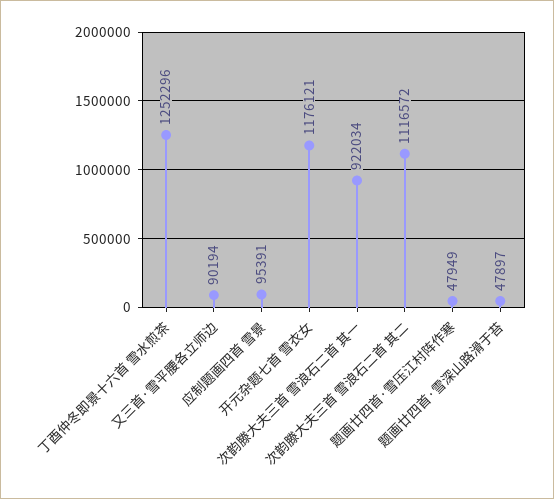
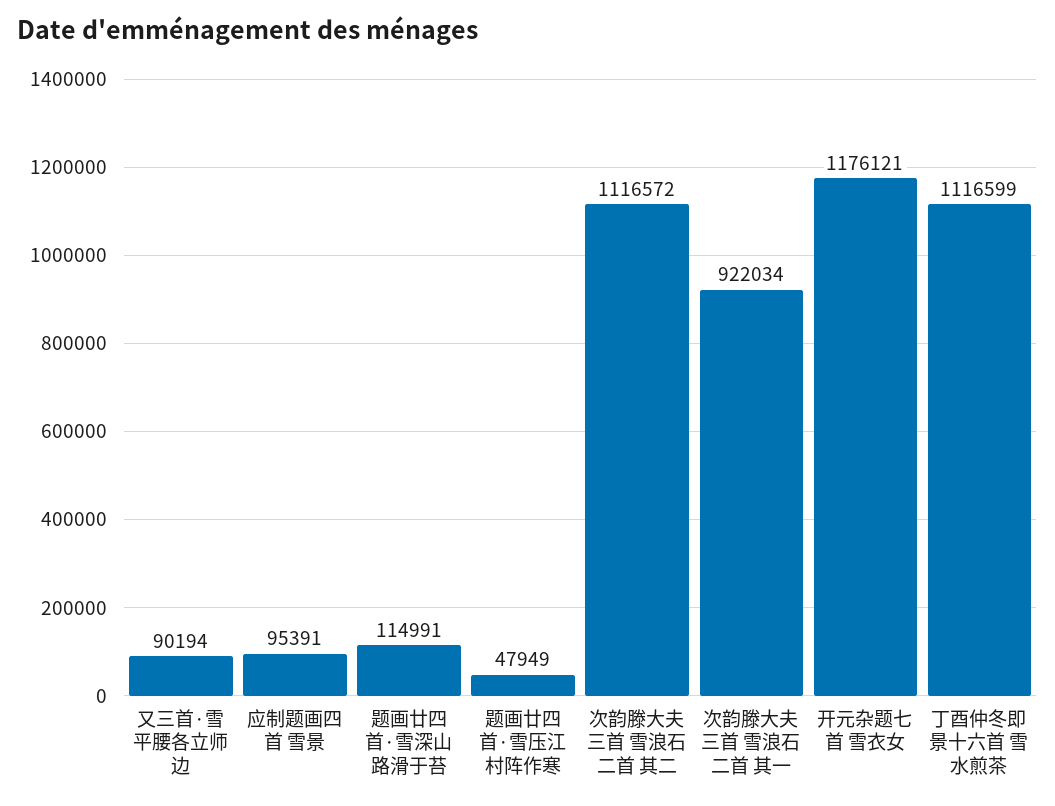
  {
-   "丁酉仲冬即景十六首 雪水煎茶": 1252296,
+   "丁酉仲冬即景十六首 雪水煎茶": 1116599,
    "又三首·雪平腰各立师边": 90194,
    "应制题画四首 雪景": 95391,
    "开元杂题七首 雪衣女": 1176121,
    "次韵滕大夫三首 雪浪石二首 其一": 922034,
    "次韵滕大夫三首 雪浪石二首 其二": 1116572,
    "题画廿四首·雪压江村阵作寒": 47949,
-   "题画廿四首·雪深山路滑于苔": 47897
+   "题画廿四首·雪深山路滑于苔": 114991
  }

